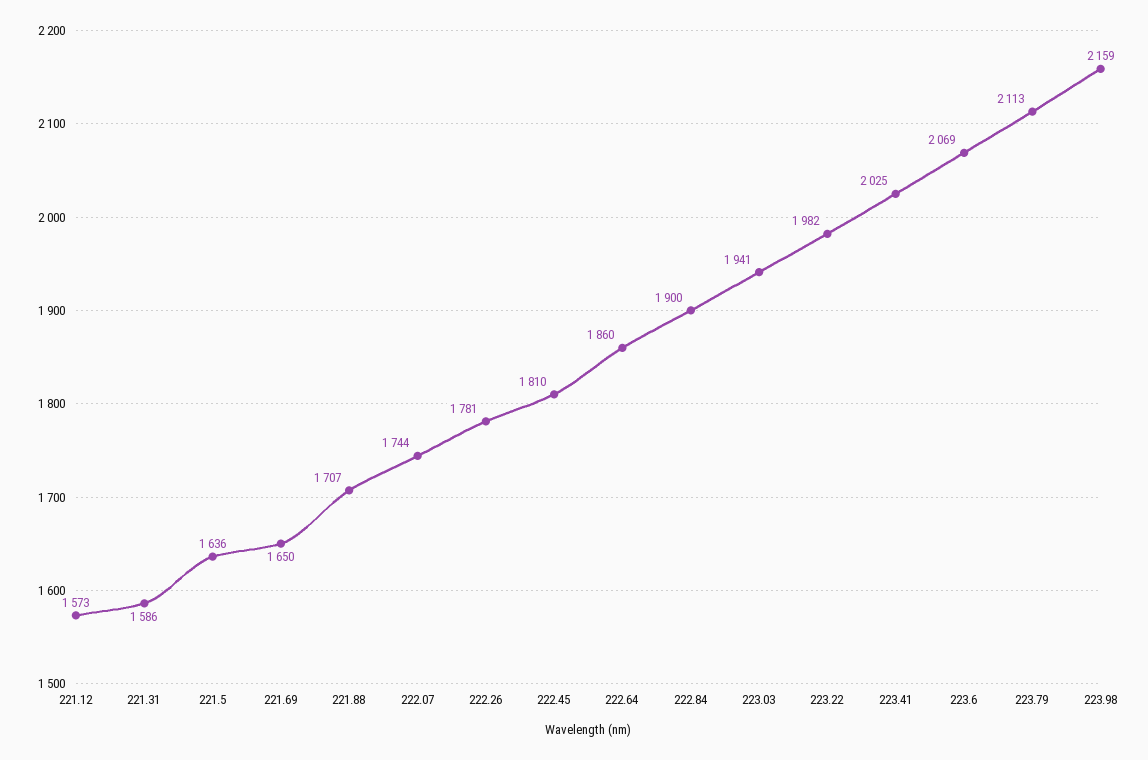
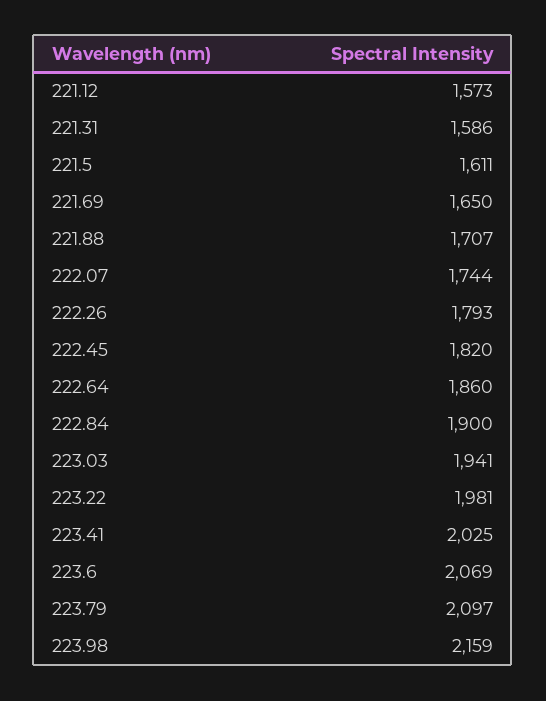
  {
    "221.12": 1573,
    "221.31": 1586,
-   "221.5": 1636,
+   "221.5": 1611,
    "221.69": 1650,
    "221.88": 1707,
    "222.07": 1744,
-   "222.26": 1781,
+   "222.26": 1793,
-   "222.45": 1810,
+   "222.45": 1820,
    "222.64": 1860,
    "222.84": 1900,
    "223.03": 1941,
-   "223.22": 1982,
+   "223.22": 1981,
    "223.41": 2025,
    "223.6": 2069,
-   "223.79": 2113,
+   "223.79": 2097,
    "223.98": 2159
  }

